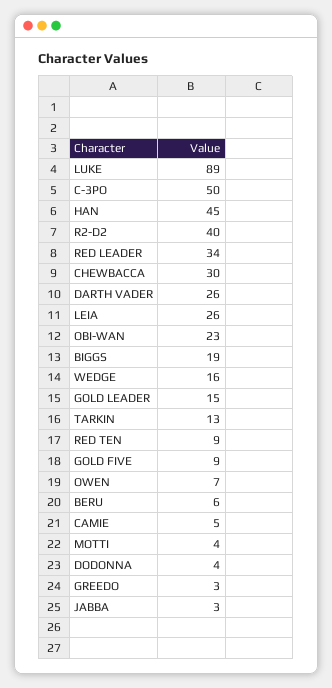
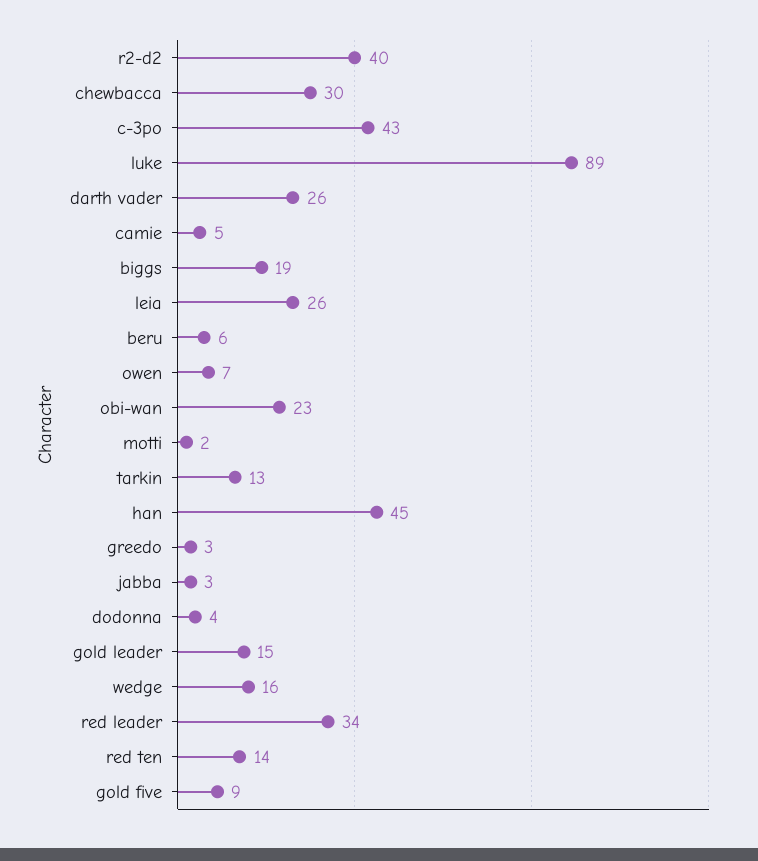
  {
    "LUKE": 89,
-   "C-3PO": 50,
+   "C-3PO": 43,
    "HAN": 45,
    "R2-D2": 40,
    "RED LEADER": 34,
    "CHEWBACCA": 30,
    "DARTH VADER": 26,
    "LEIA": 26,
    "OBI-WAN": 23,
    "BIGGS": 19,
    "WEDGE": 16,
    "GOLD LEADER": 15,
    "TARKIN": 13,
-   "RED TEN": 9,
+   "RED TEN": 14,
    "GOLD FIVE": 9,
    "OWEN": 7,
    "BERU": 6,
    "CAMIE": 5,
-   "MOTTI": 4,
+   "MOTTI": 2,
    "DODONNA": 4,
    "GREEDO": 3,
    "JABBA": 3
  }

